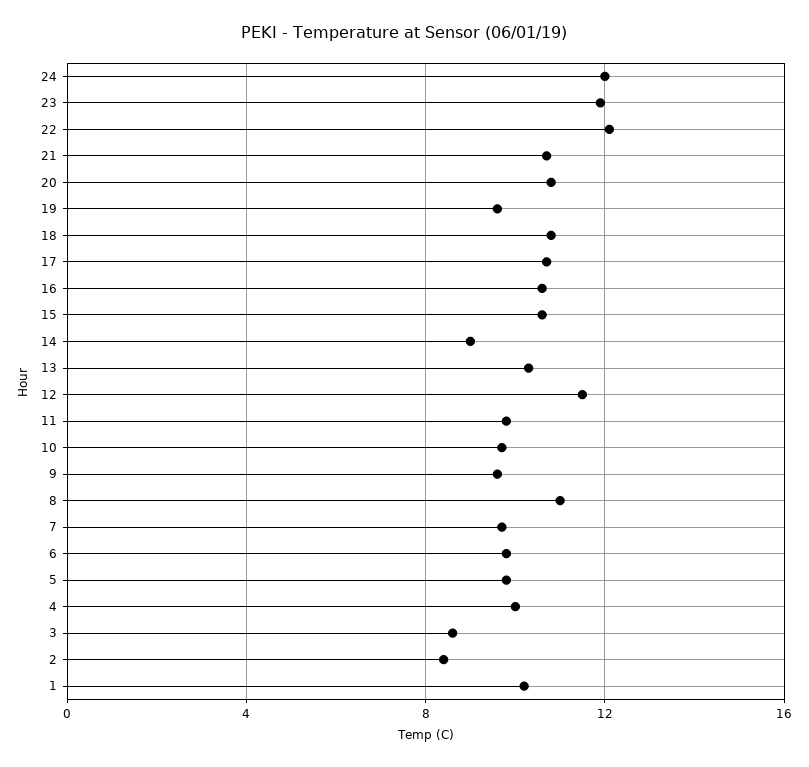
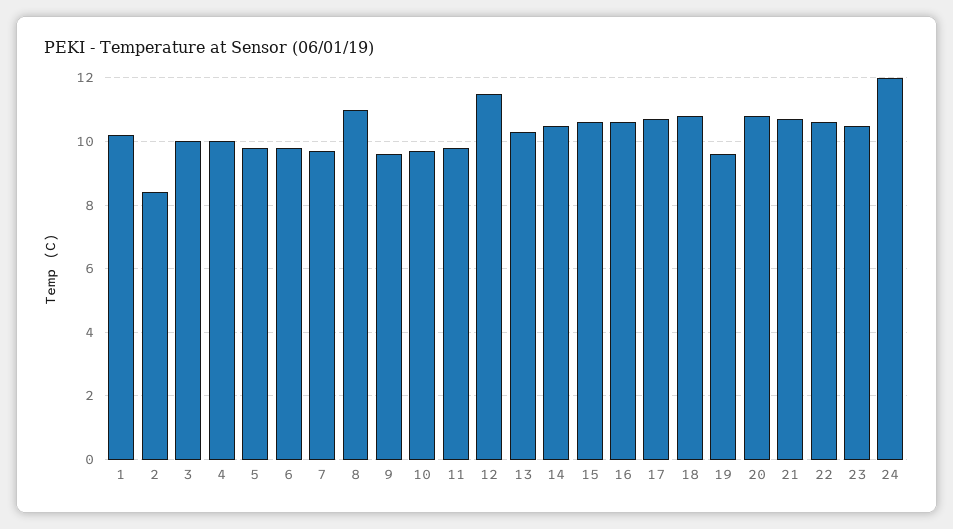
  {
    "24": 12,
-   "23": 12,
+   "23": 10.5,
-   "22": 12,
+   "22": 10.5,
    "21": 10.5,
    "20": 11,
    "19": 9.5,
    "18": 11,
    "17": 10.5,
    "16": 10.5,
    "15": 10.5,
-   "14": 9,
+   "14": 10.5,
    "13": 10.5,
    "12": 11.5,
    "11": 10,
    "10": 9.5,
    "9": 9.5,
    "8": 11,
    "7": 9.5,
    "6": 10,
    "5": 10,
    "4": 10,
-   "3": 8.5,
+   "3": 10,
    "2": 8.5,
    "1": 10
  }

